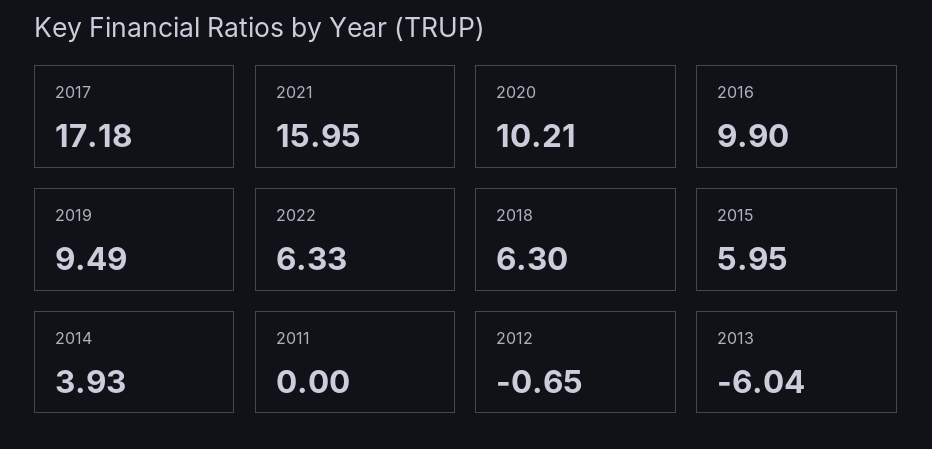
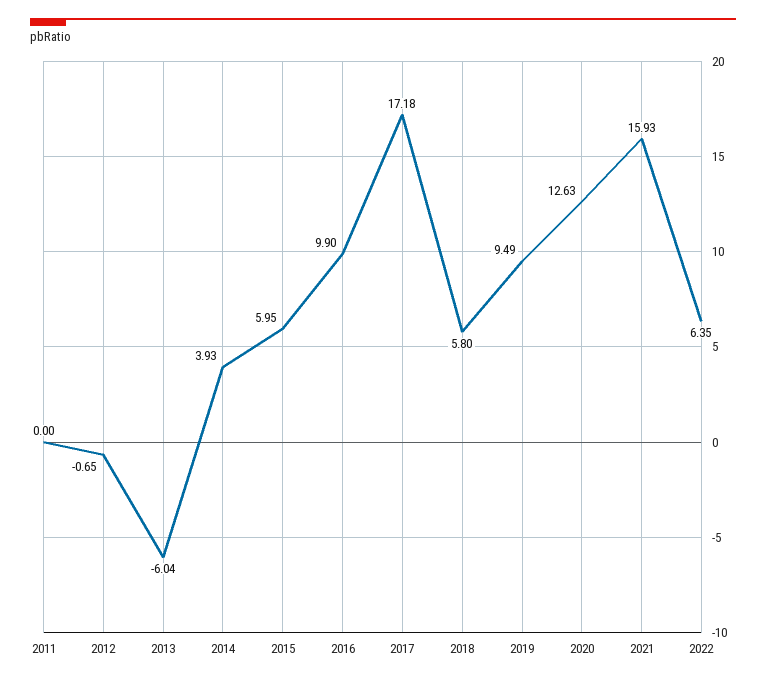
  {
    "2017": 17.18,
-   "2021": 15.95,
+   "2021": 15.93,
-   "2020": 10.21,
+   "2020": 12.63,
    "2016": 9.9,
    "2019": 9.49,
-   "2022": 6.33,
+   "2022": 6.35,
-   "2018": 6.3,
+   "2018": 5.8,
    "2015": 5.95,
    "2014": 3.93,
    "2011": 0,
    "2012": -0.65,
    "2013": -6.04
  }

